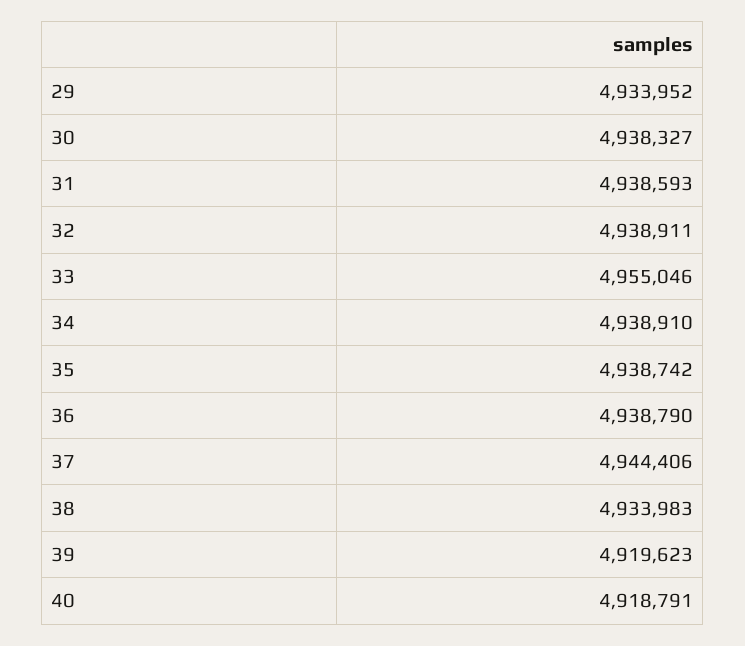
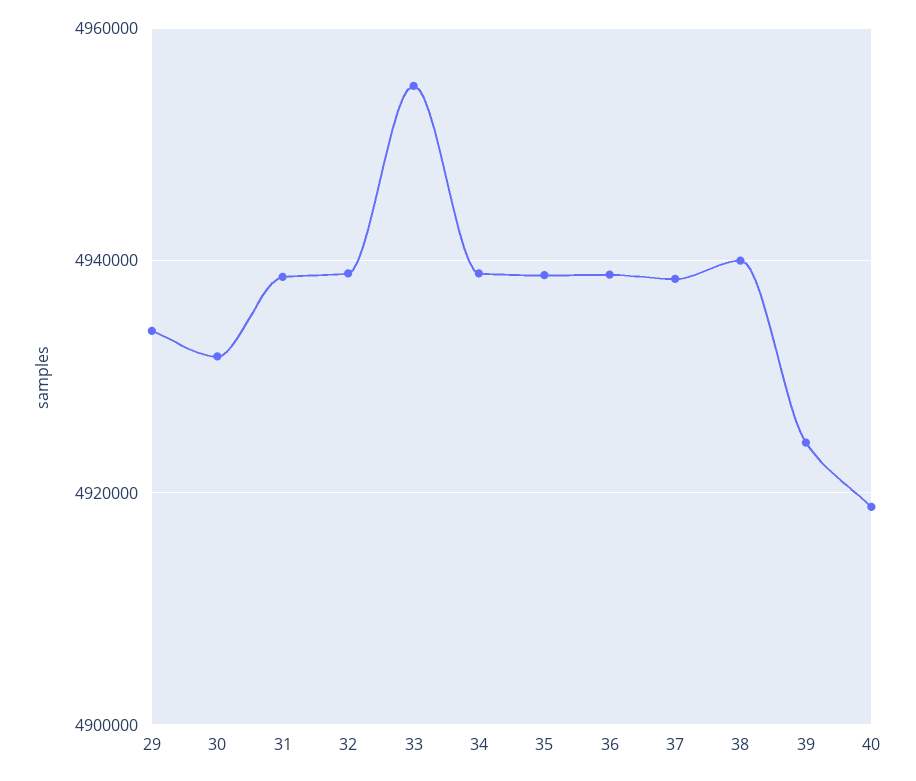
  {
    "29": 4933952,
-   "30": 4938327,
+   "30": 4932000,
    "31": 4938593,
    "32": 4938911,
    "33": 4955046,
    "34": 4938910,
    "35": 4938742,
    "36": 4938790,
-   "37": 4944406,
+   "37": 4938000,
-   "38": 4933983,
+   "38": 4940000,
-   "39": 4919623,
+   "39": 4924000,
    "40": 4918791
  }

